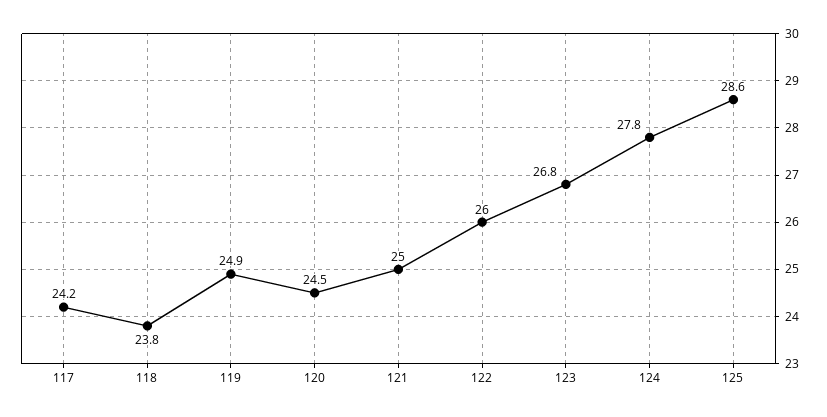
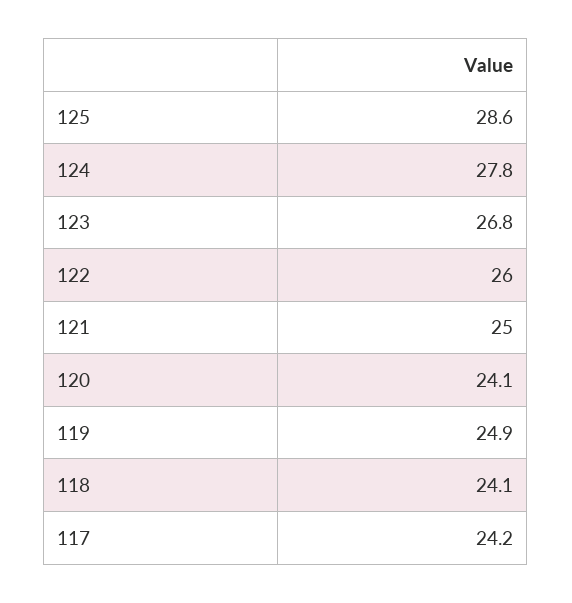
  {
    "117": 24.2,
-   "118": 23.8,
+   "118": 24.1,
    "119": 24.9,
-   "120": 24.5,
+   "120": 24.1,
    "121": 25,
    "122": 26,
    "123": 26.8,
    "124": 27.8,
    "125": 28.6
  }

